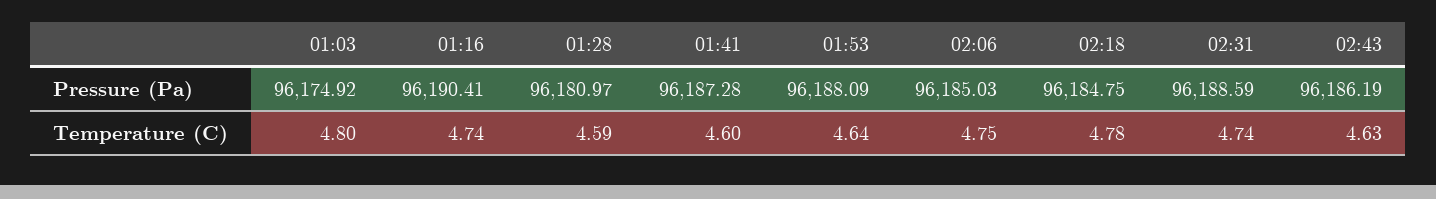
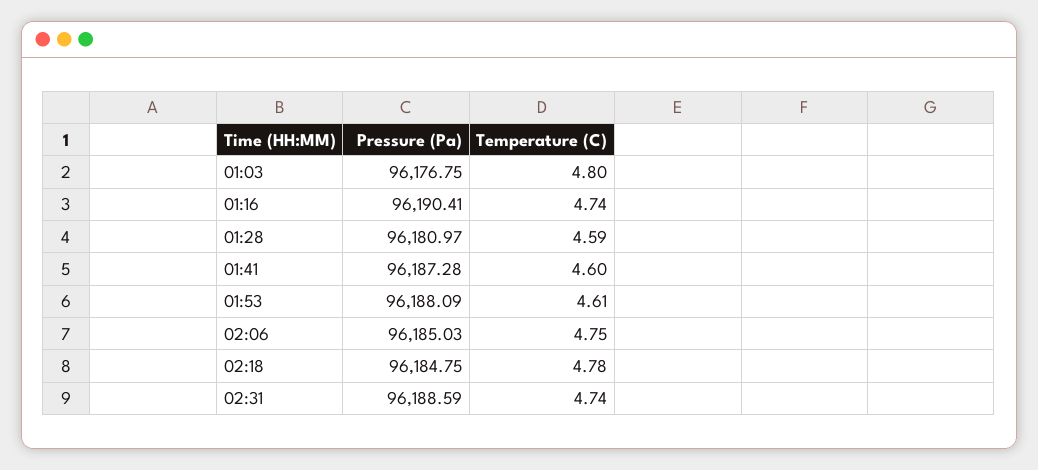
  {
    "01:03": {
-     "Pressure (Pa)": 96174.92,
+     "Pressure (Pa)": 96176.75,
      "Temperature (C)": 4.8
    },
    "01:16": {
      "Pressure (Pa)": 96190.41,
      "Temperature (C)": 4.74
    },
    "01:28": {
      "Pressure (Pa)": 96180.97,
      "Temperature (C)": 4.59
    },
    "01:41": {
      "Pressure (Pa)": 96187.28,
      "Temperature (C)": 4.6
    },
    "01:53": {
      "Pressure (Pa)": 96188.09,
-     "Temperature (C)": 4.64
+     "Temperature (C)": 4.61
    },
    "02:06": {
      "Pressure (Pa)": 96185.03,
      "Temperature (C)": 4.75
    },
    "02:18": {
      "Pressure (Pa)": 96184.75,
      "Temperature (C)": 4.78
    },
    "02:31": {
      "Pressure (Pa)": 96188.59,
      "Temperature (C)": 4.74
-   },
+   }
-   "02:43": {
-     "Pressure (Pa)": 96186.19,
-     "Temperature (C)": 4.63
-   }
  }

